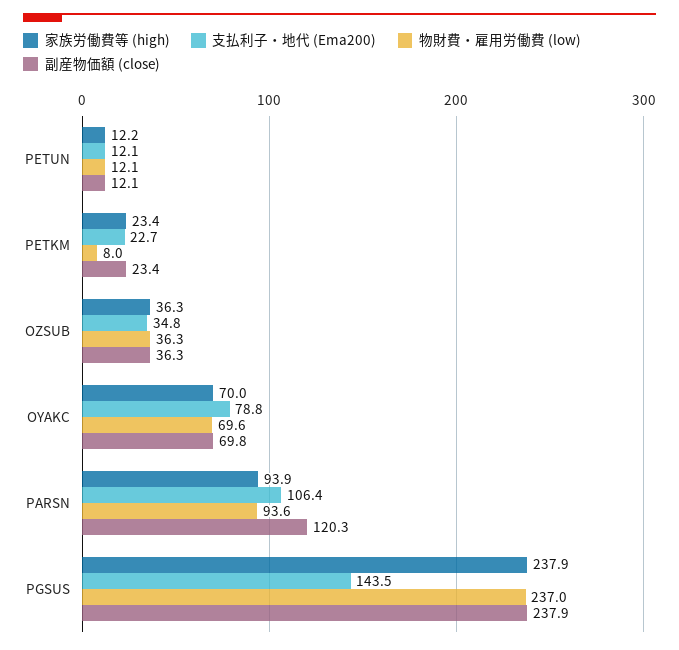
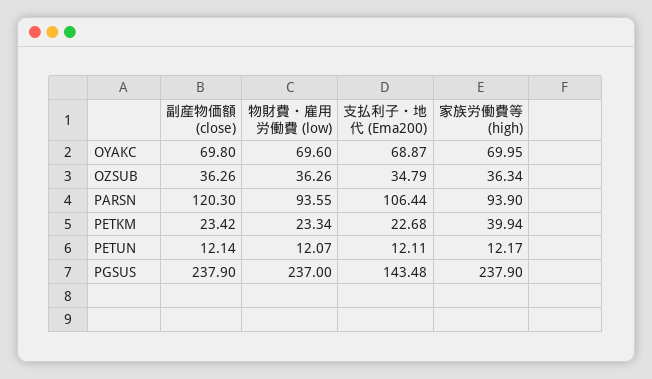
  {
    "家族労働費等 (high)": {
      "PETUN": 12.17,
-     "PETKM": 23.4,
+     "PETKM": 39.94,
      "OZSUB": 36.34,
      "OYAKC": 69.95,
      "PARSN": 93.9,
      "PGSUS": 237.9
    },
    "支払利子・地代 (Ema200)": {
      "PETUN": 12.11,
      "PETKM": 22.68,
      "OZSUB": 34.79,
-     "OYAKC": 78.8,
+     "OYAKC": 68.87,
      "PARSN": 106.44,
      "PGSUS": 143.48
    },
    "物財費・雇用労働費 (low)": {
      "PETUN": 12.07,
-     "PETKM": 8,
+     "PETKM": 23.34,
      "OZSUB": 36.26,
      "OYAKC": 69.6,
      "PARSN": 93.55,
      "PGSUS": 237
    },
    "副産物価額 (close)": {
      "PETUN": 12.14,
      "PETKM": 23.42,
      "OZSUB": 36.26,
      "OYAKC": 69.8,
      "PARSN": 120.3,
      "PGSUS": 237.9
    }
  }

